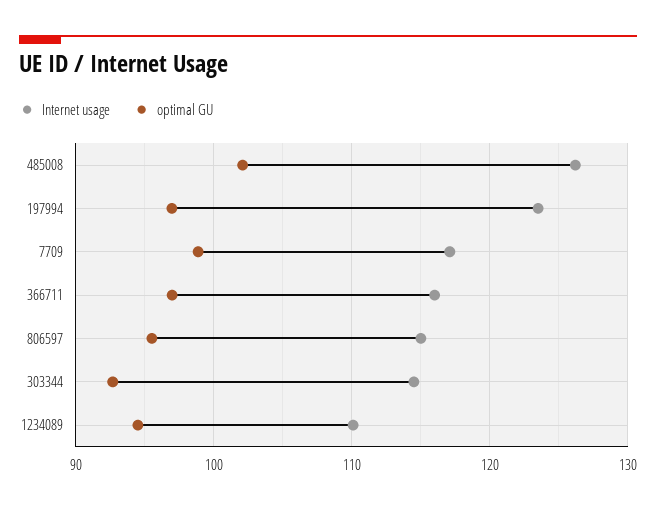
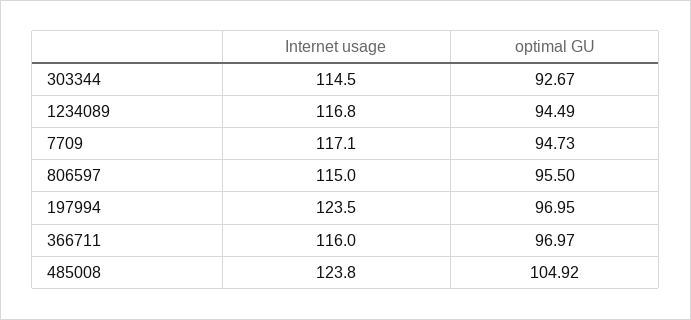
  {
    "Internet usage": {
-     "485008": 126,
+     "485008": 123.8,
      "197994": 123.5,
      "7709": 117.1,
      "366711": 116,
      "806597": 115,
      "303344": 114.5,
-     "1234089": 110
+     "1234089": 116.8
    },
    "optimal GU": {
-     "485008": 102,
+     "485008": 104.92,
      "197994": 96.95,
-     "7709": 99,
+     "7709": 94.73,
      "366711": 96.97,
      "806597": 95.5,
      "303344": 92.67,
      "1234089": 94.49
    }
  }

